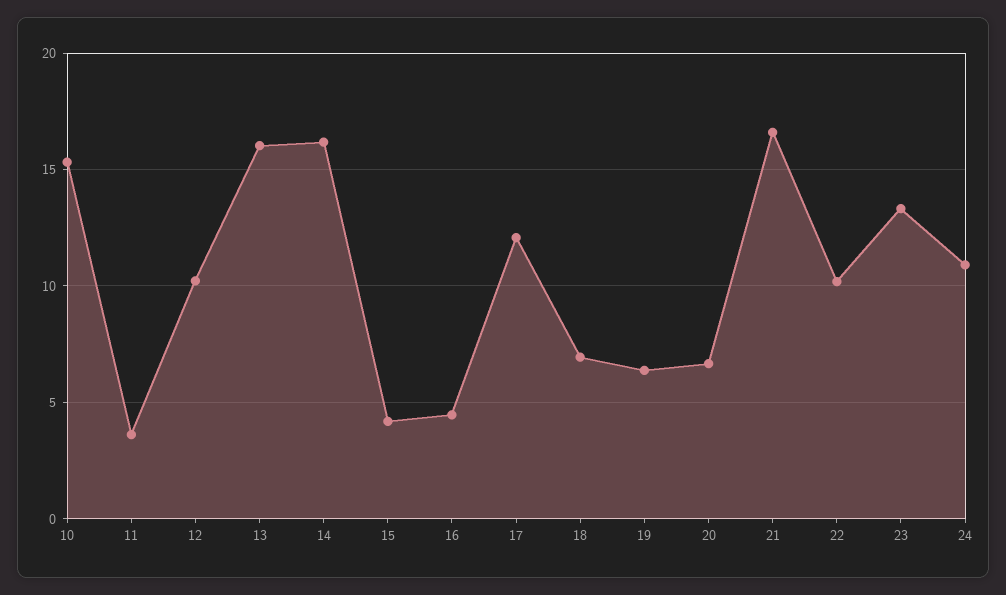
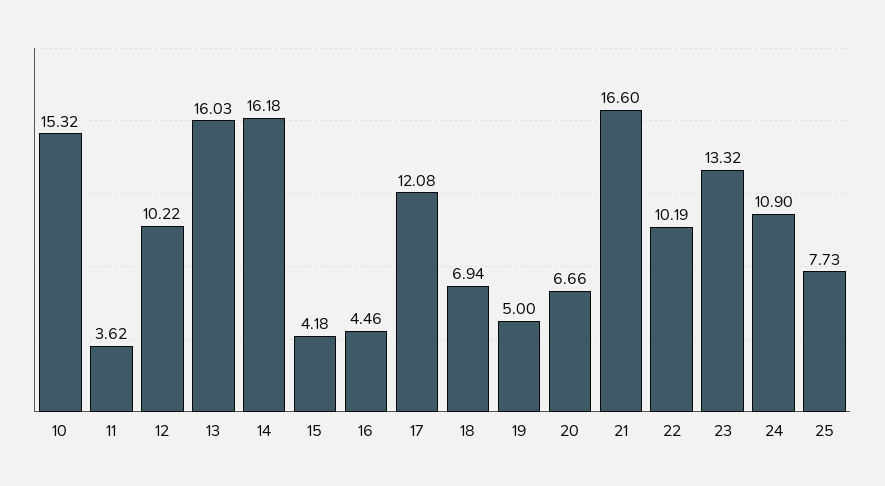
  {
    "10": 15.32,
    "11": 3.62,
    "12": 10.22,
    "13": 16.03,
    "14": 16.18,
    "15": 4.18,
    "16": 4.46,
    "17": 12.08,
    "18": 6.94,
-   "19": 6.5,
+   "19": 5,
    "20": 6.66,
    "21": 16.6,
    "22": 10.19,
    "23": 13.32,
-   "24": 10.9
+   "24": 10.9,
+   "25": 7.73
  }

